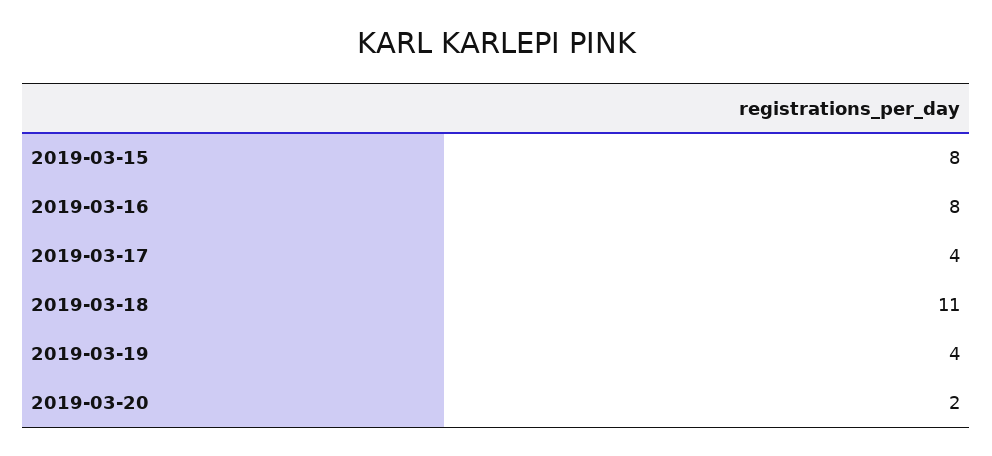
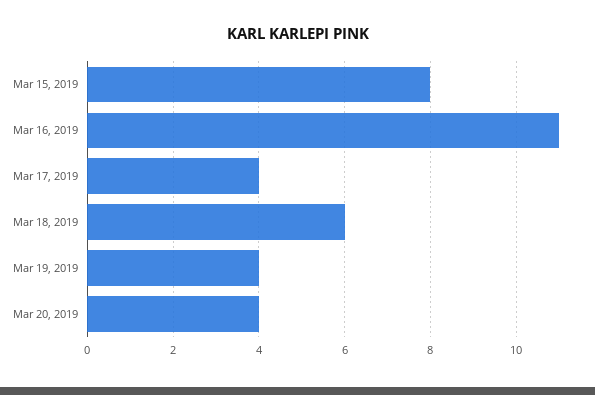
  {
    "2019-03-15": 8,
-   "2019-03-16": 8,
+   "2019-03-16": 11,
    "2019-03-17": 4,
-   "2019-03-18": 11,
+   "2019-03-18": 6,
    "2019-03-19": 4,
-   "2019-03-20": 2
+   "2019-03-20": 4
  }

